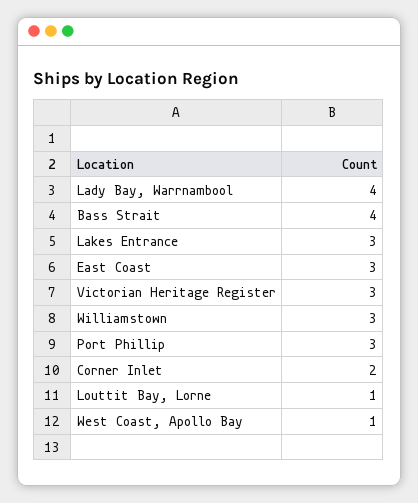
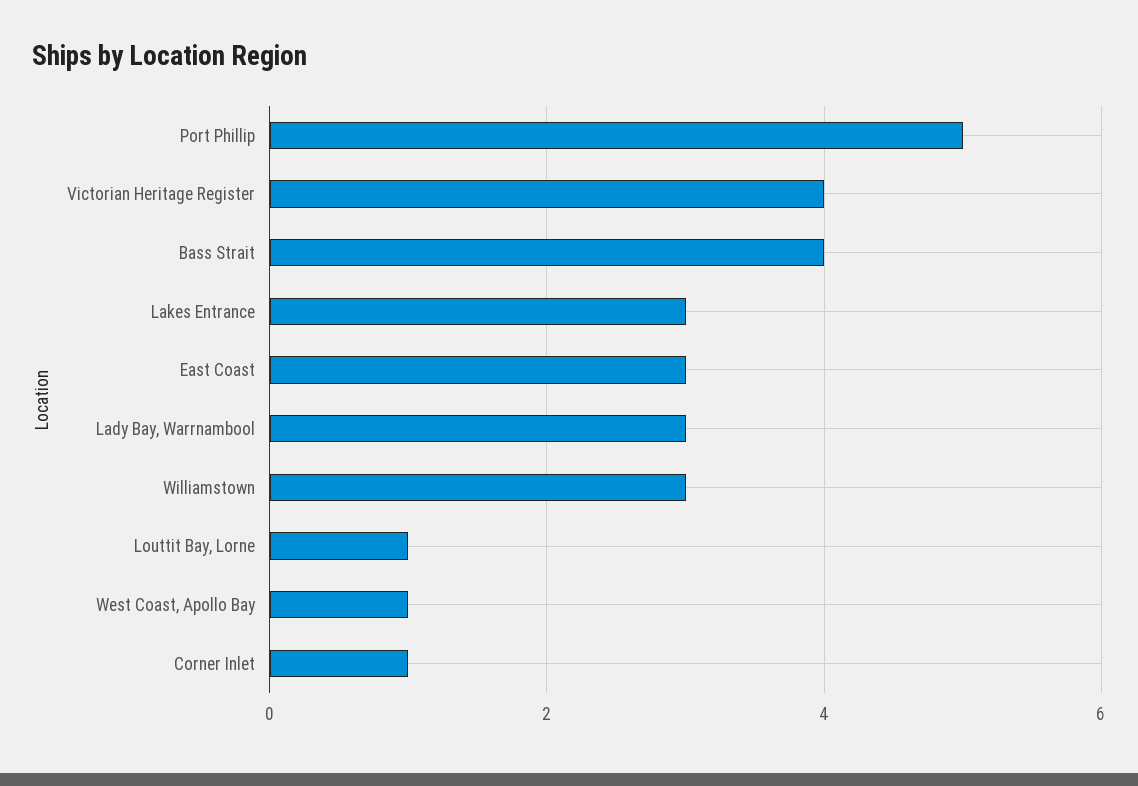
  {
-   "Lady Bay, Warrnambool": 4,
+   "Lady Bay, Warrnambool": 3,
    "Bass Strait": 4,
    "Lakes Entrance": 3,
    "East Coast": 3,
-   "Victorian Heritage Register": 3,
+   "Victorian Heritage Register": 4,
    "Williamstown": 3,
-   "Port Phillip": 3,
+   "Port Phillip": 5,
-   "Corner Inlet": 2,
+   "Corner Inlet": 1,
    "Louttit Bay, Lorne": 1,
    "West Coast, Apollo Bay": 1
  }

